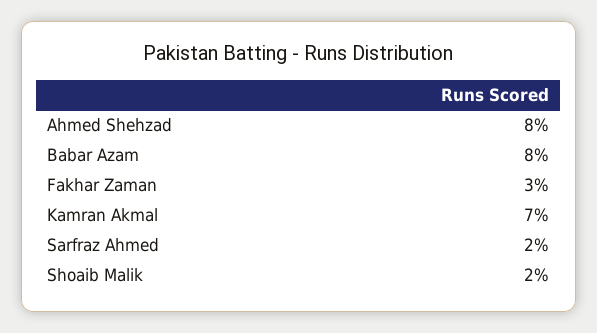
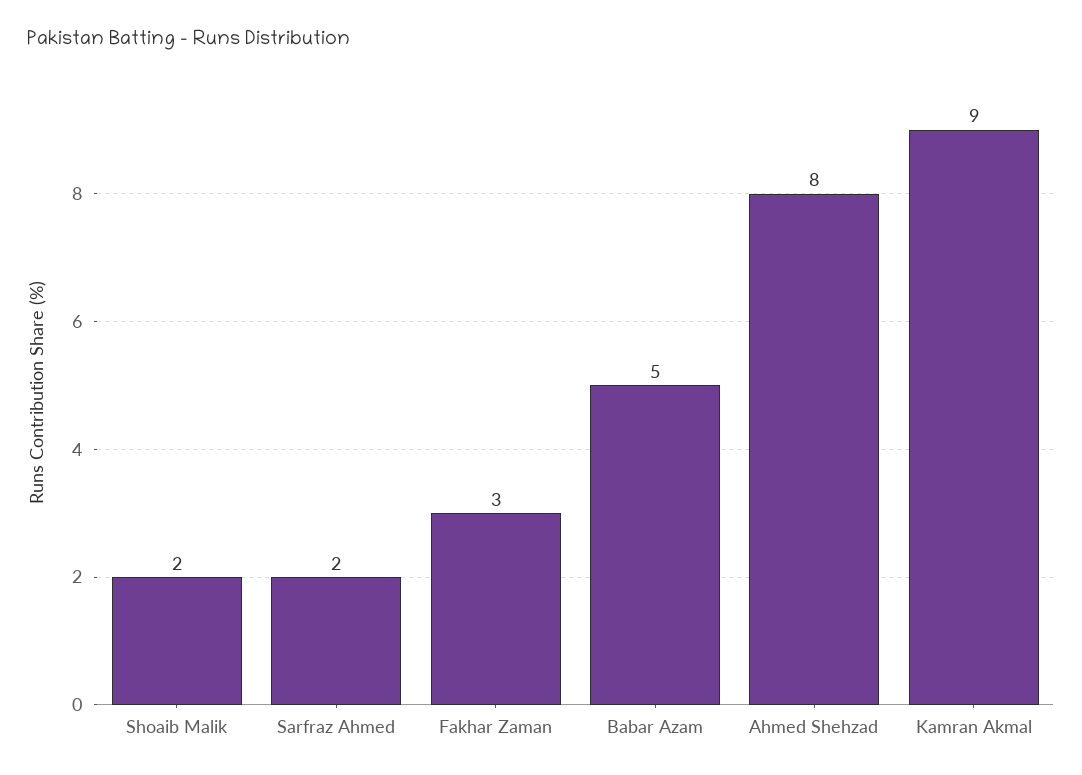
  {
    "Ahmed Shehzad": 8,
-   "Babar Azam": 8,
+   "Babar Azam": 5,
    "Fakhar Zaman": 3,
-   "Kamran Akmal": 7,
+   "Kamran Akmal": 9,
    "Sarfraz Ahmed": 2,
    "Shoaib Malik": 2
  }

